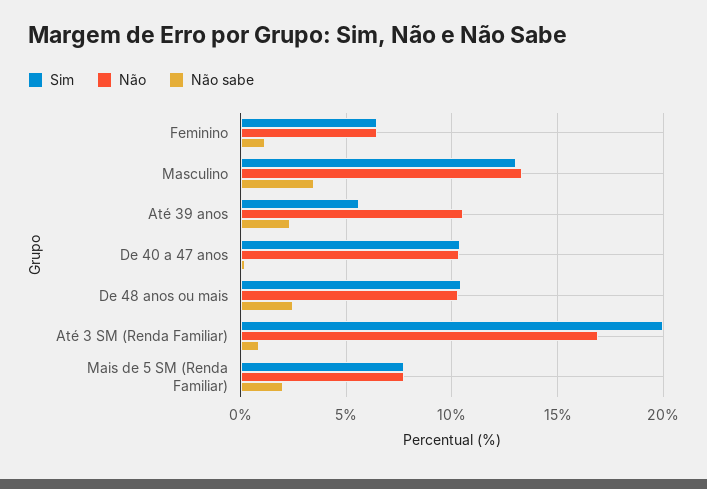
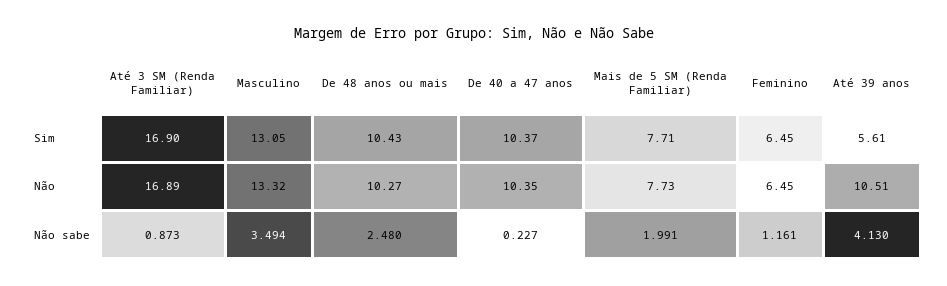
  {
    "Sim": {
      "Feminino": 6.45,
      "Masculino": 13.05,
      "Até 39 anos": 5.61,
      "De 40 a 47 anos": 10.37,
      "De 48 anos ou mais": 10.43,
-     "Até 3 SM (Renda Familiar)": 20,
+     "Até 3 SM (Renda Familiar)": 16.9,
      "Mais de 5 SM (Renda Familiar)": 7.71
    },
    "Não": {
      "Feminino": 6.45,
      "Masculino": 13.32,
      "Até 39 anos": 10.51,
      "De 40 a 47 anos": 10.35,
      "De 48 anos ou mais": 10.27,
      "Até 3 SM (Renda Familiar)": 16.89,
      "Mais de 5 SM (Renda Familiar)": 7.73
    },
    "Não sabe": {
      "Feminino": 1.161,
      "Masculino": 3.494,
-     "Até 39 anos": 2.5,
+     "Até 39 anos": 4.13,
      "De 40 a 47 anos": 0.227,
      "De 48 anos ou mais": 2.48,
      "Até 3 SM (Renda Familiar)": 0.873,
      "Mais de 5 SM (Renda Familiar)": 1.991
    }
  }

